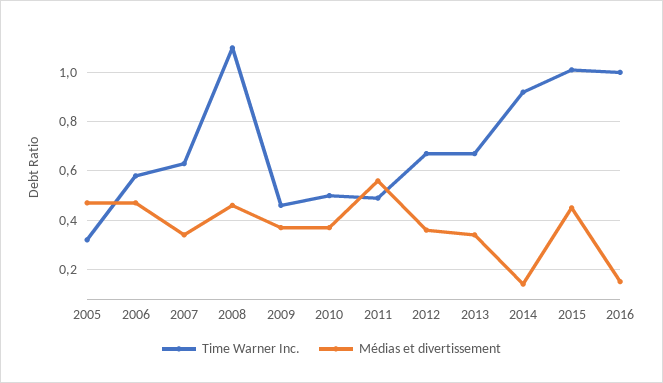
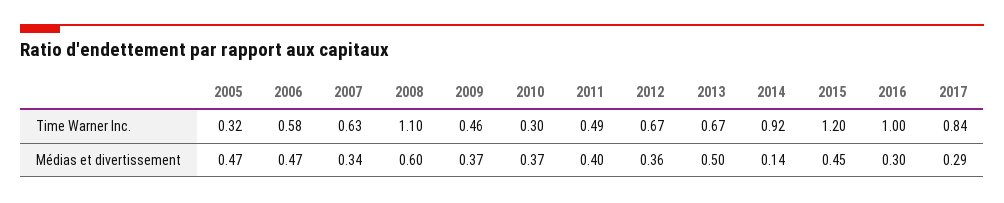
  {
    "Time Warner Inc.": {
      "2005": 0.32,
      "2006": 0.58,
      "2007": 0.63,
      "2008": 1.1,
      "2009": 0.46,
-     "2010": 0.5,
+     "2010": 0.3,
      "2011": 0.49,
      "2012": 0.67,
      "2013": 0.67,
      "2014": 0.92,
-     "2015": 1,
+     "2015": 1.2,
-     "2016": 1
+     "2016": 1,
+     "2017": 0.84
    },
    "Médias et divertissement": {
      "2005": 0.47,
      "2006": 0.47,
      "2007": 0.34,
-     "2008": 0.45,
+     "2008": 0.6,
      "2009": 0.37,
      "2010": 0.37,
-     "2011": 0.55,
+     "2011": 0.4,
      "2012": 0.36,
-     "2013": 0.35,
+     "2013": 0.5,
      "2014": 0.14,
      "2015": 0.45,
-     "2016": 0.15
+     "2016": 0.3,
+     "2017": 0.29
    }
  }

